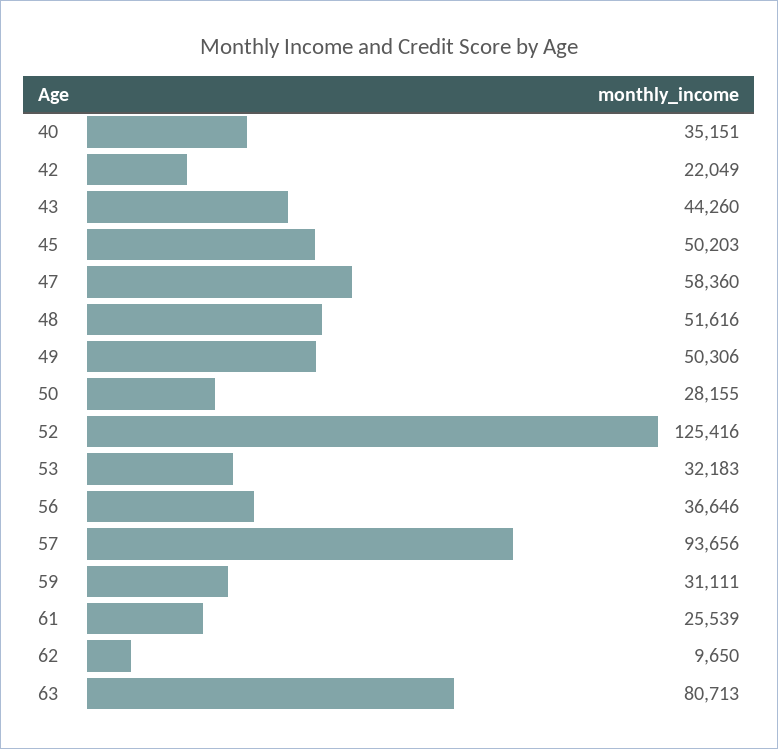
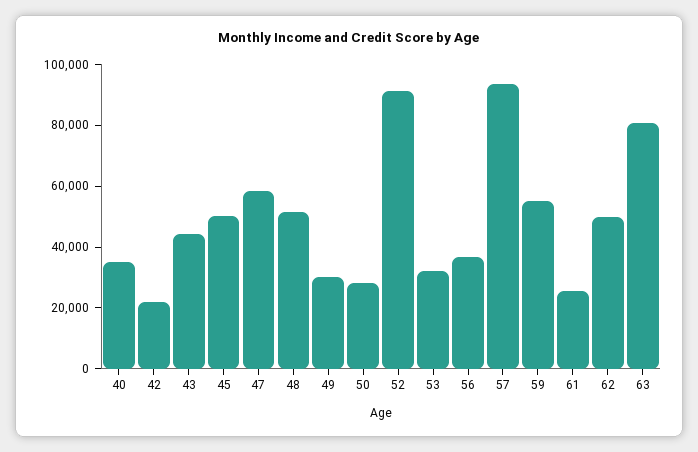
  {
    "40": 35151,
    "42": 22049,
    "43": 44260,
    "45": 50203,
    "47": 58360,
    "48": 51616,
-   "49": 50306,
+   "49": 30000,
    "50": 28155,
-   "52": 125416,
+   "52": 90000,
    "53": 32183,
    "56": 36646,
    "57": 93656,
-   "59": 31111,
+   "59": 55000,
    "61": 25539,
-   "62": 9650,
+   "62": 50000,
    "63": 80713
  }

